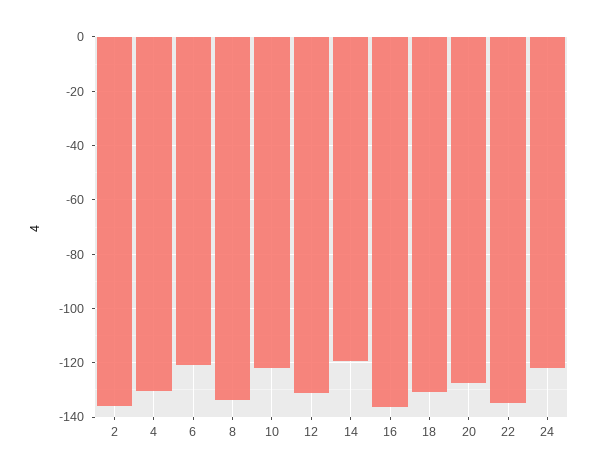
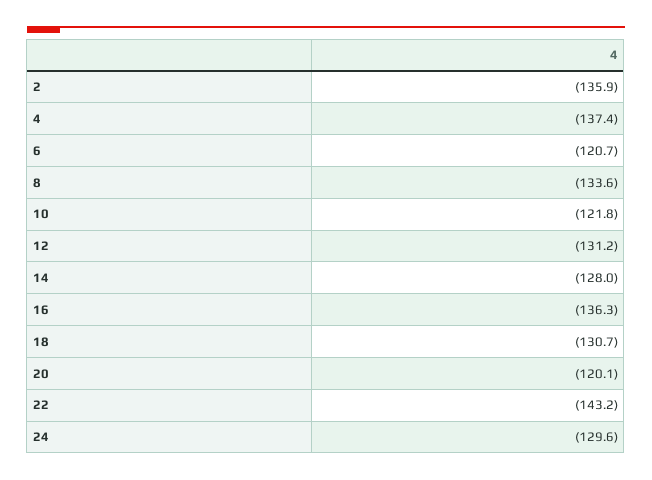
  {
    "2": -135.9,
-   "4": -130,
+   "4": -137.4,
    "6": -120.7,
    "8": -133.6,
    "10": -121.8,
    "12": -131.2,
-   "14": -120,
+   "14": -128,
    "16": -136.3,
    "18": -130.7,
-   "20": -127.5,
+   "20": -120.1,
-   "22": -135,
+   "22": -143.2,
-   "24": -122.5
+   "24": -129.6
  }

